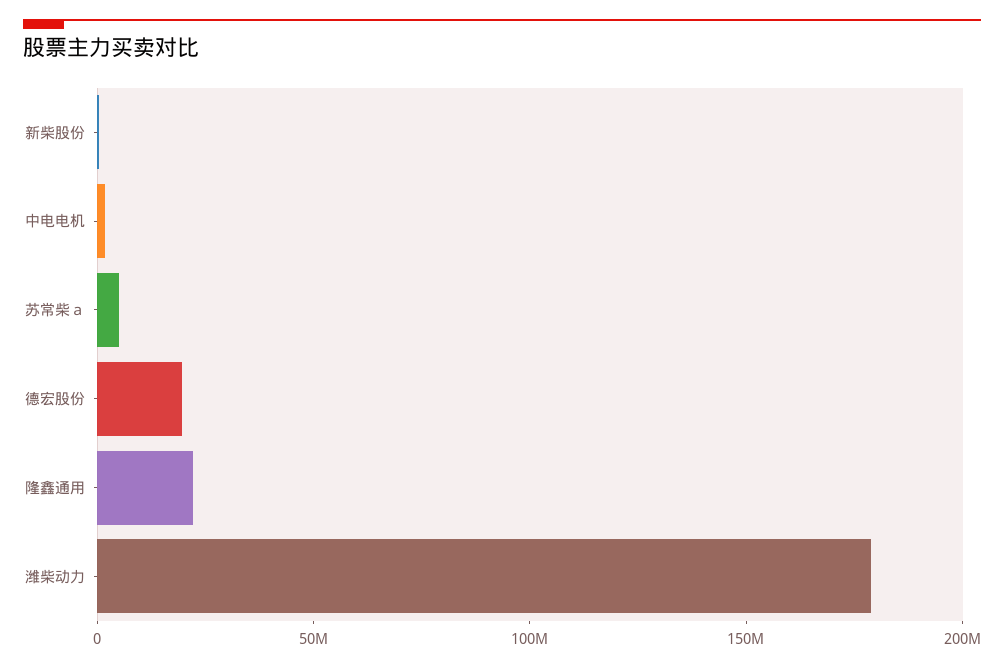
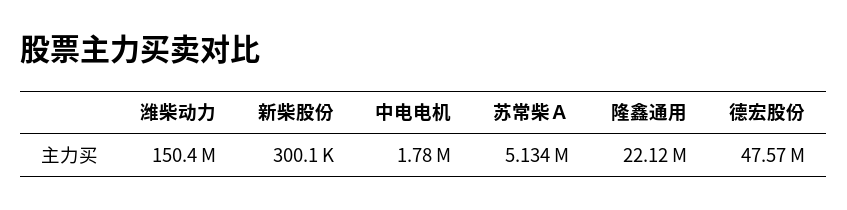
  {
    "新柴股份": 300100,
    "中电电机": 1780000,
    "苏常柴ａ": 5134000,
-   "德宏股份": 20000000,
+   "德宏股份": 47570000,
    "隆鑫通用": 22120000,
-   "潍柴动力": 180000000
+   "潍柴动力": 150400000
  }

